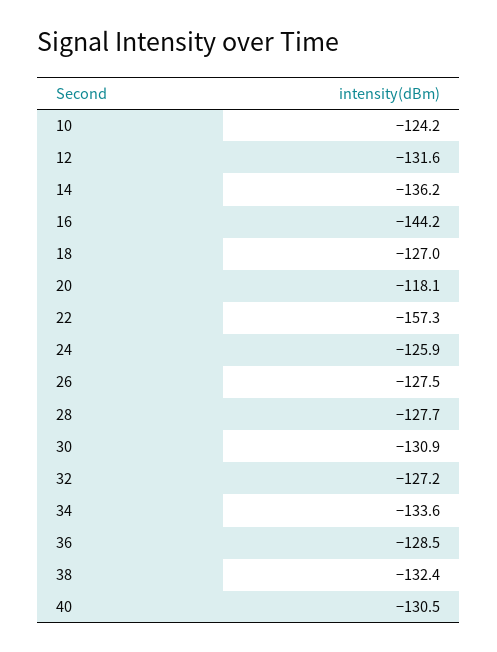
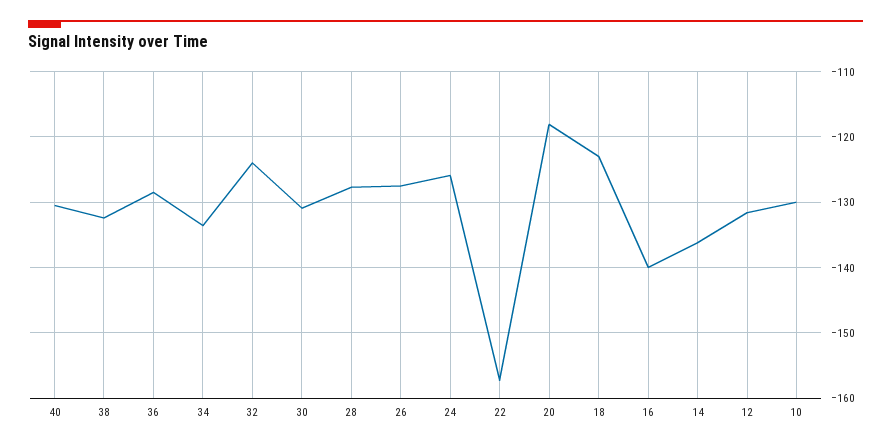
  {
-   "10": -124.2,
+   "10": -130,
    "12": -131.6,
    "14": -136.2,
-   "16": -144.2,
+   "16": -140,
-   "18": -127,
+   "18": -123,
    "20": -118.1,
    "22": -157.3,
    "24": -125.9,
    "26": -127.5,
    "28": -127.7,
    "30": -130.9,
-   "32": -127.2,
+   "32": -124,
    "34": -133.6,
    "36": -128.5,
    "38": -132.4,
    "40": -130.5
  }

